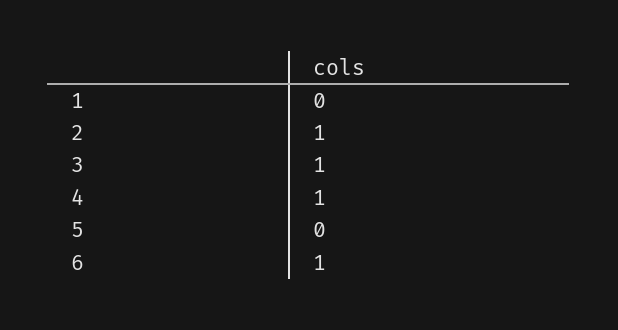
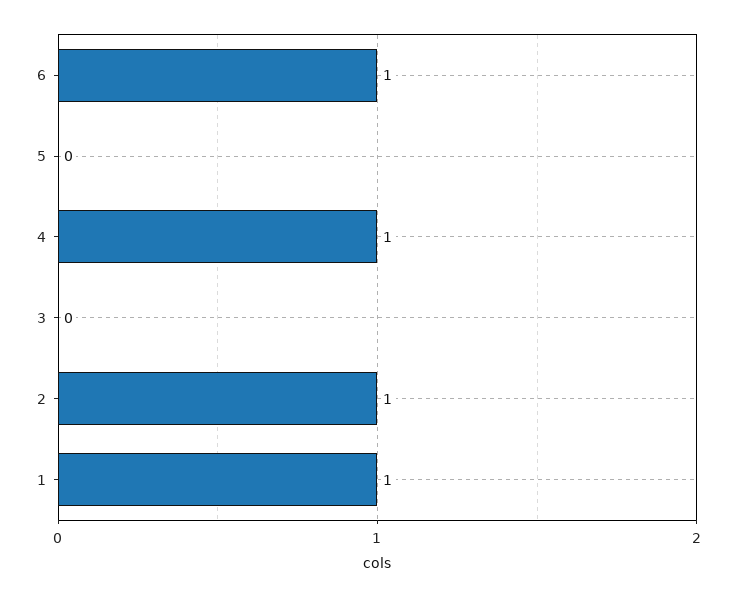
  {
-   "1": 0,
+   "1": 1,
    "2": 1,
-   "3": 1,
+   "3": 0,
    "4": 1,
    "5": 0,
    "6": 1
  }

